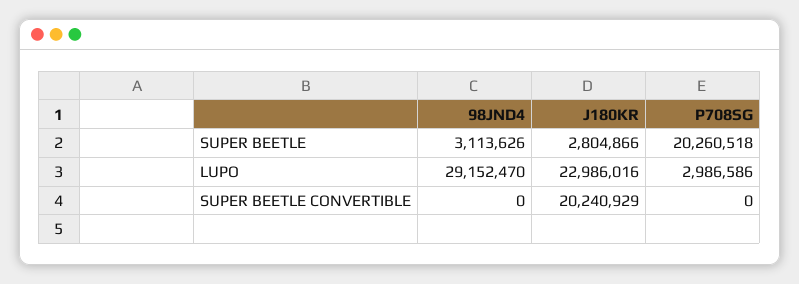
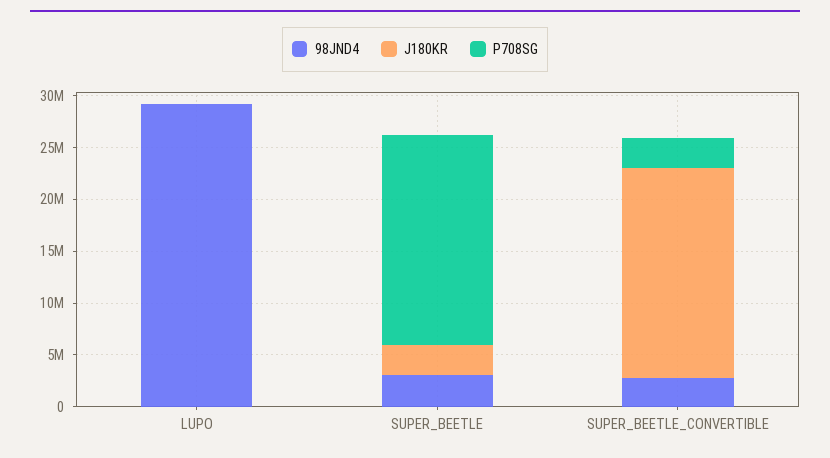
  {
    "98JND4": {
      "SUPER BEETLE": 3113626,
      "LUPO": 29152470,
-     "SUPER BEETLE CONVERTIBLE": 0
+     "SUPER BEETLE CONVERTIBLE": 3000000
    },
    "J180KR": {
      "SUPER BEETLE": 2804866,
-     "LUPO": 22986016,
+     "LUPO": 0,
      "SUPER BEETLE CONVERTIBLE": 20240929
    },
    "P708SG": {
      "SUPER BEETLE": 20260518,
-     "LUPO": 2986586,
+     "LUPO": 0,
-     "SUPER BEETLE CONVERTIBLE": 0
+     "SUPER BEETLE CONVERTIBLE": 3000000
    }
  }

